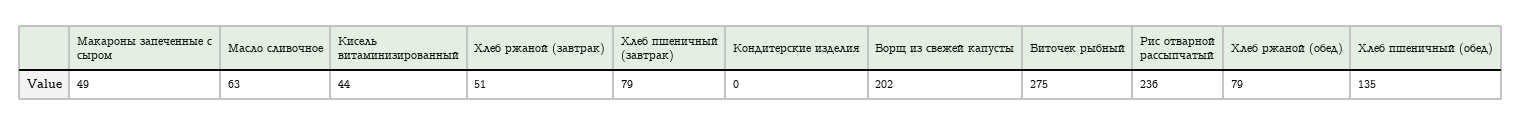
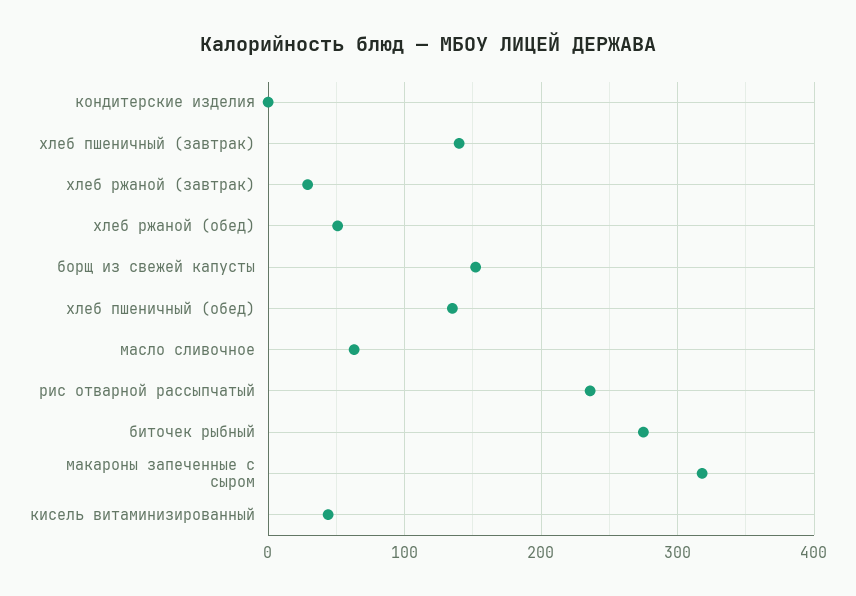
  {
-   "Макароны запеченные с сыром": 49,
+   "Макароны запеченные с сыром": 320,
    "Масло сливочное": 63,
    "Кисель витаминизированный": 44,
-   "Хлеб ржаной (завтрак)": 51,
+   "Хлеб ржаной (завтрак)": 30,
-   "Хлеб пшеничный (завтрак)": 79,
+   "Хлеб пшеничный (завтрак)": 140,
    "Кондитерские изделия": 0,
-   "Борщ из свежей капусты": 202,
+   "Борщ из свежей капусты": 150,
    "Биточек рыбный": 275,
    "Рис отварной рассыпчатый": 236,
-   "Хлеб ржаной (обед)": 79,
+   "Хлеб ржаной (обед)": 50,
    "Хлеб пшеничный (обед)": 135
  }

